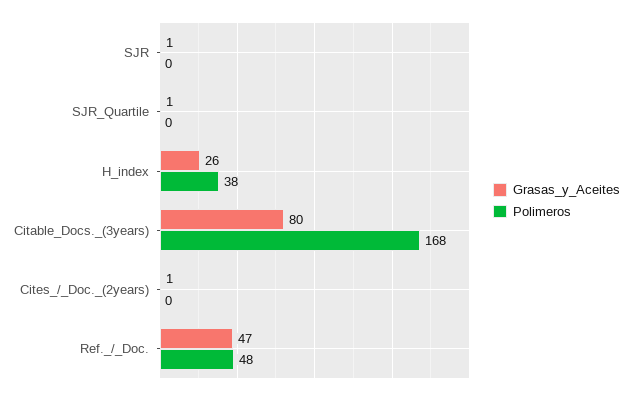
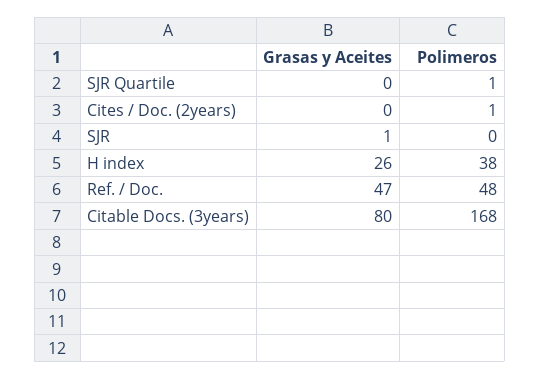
  {
    "Grasas_y_Aceites": {
      "SJR": 1,
-     "SJR_Quartile": 1,
+     "SJR_Quartile": 0,
      "H_index": 26,
      "Citable_Docs._(3years)": 80,
-     "Cites_/_Doc._(2years)": 1,
+     "Cites_/_Doc._(2years)": 0,
      "Ref._/_Doc.": 47
    },
    "Polimeros": {
      "SJR": 0,
-     "SJR_Quartile": 0,
+     "SJR_Quartile": 1,
      "H_index": 38,
      "Citable_Docs._(3years)": 168,
-     "Cites_/_Doc._(2years)": 0,
+     "Cites_/_Doc._(2years)": 1,
      "Ref._/_Doc.": 48
    }
  }

